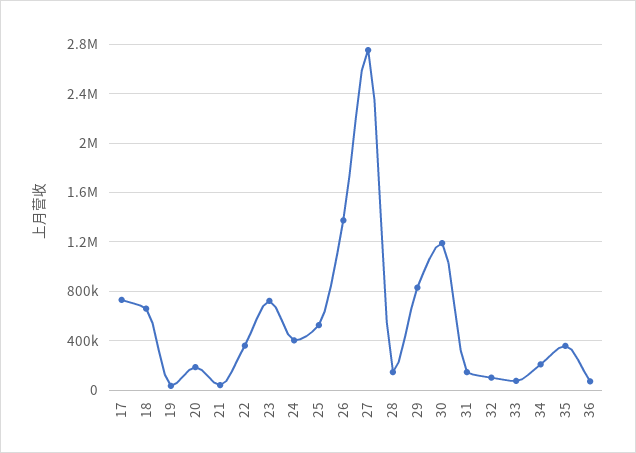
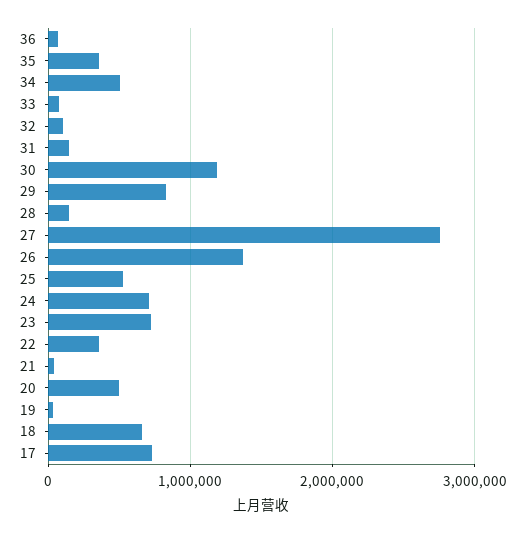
  {
    "17": 750000,
    "18": 650000,
    "19": 50000,
-   "20": 200000,
+   "20": 500000,
    "21": 50000,
    "22": 350000,
    "23": 700000,
-   "24": 400000,
+   "24": 700000,
    "25": 550000,
    "26": 1350000,
    "27": 2750000,
    "28": 150000,
    "29": 850000,
    "30": 1200000,
    "31": 150000,
    "32": 100000,
    "33": 100000,
-   "34": 200000,
+   "34": 500000,
    "35": 350000,
    "36": 50000
  }

